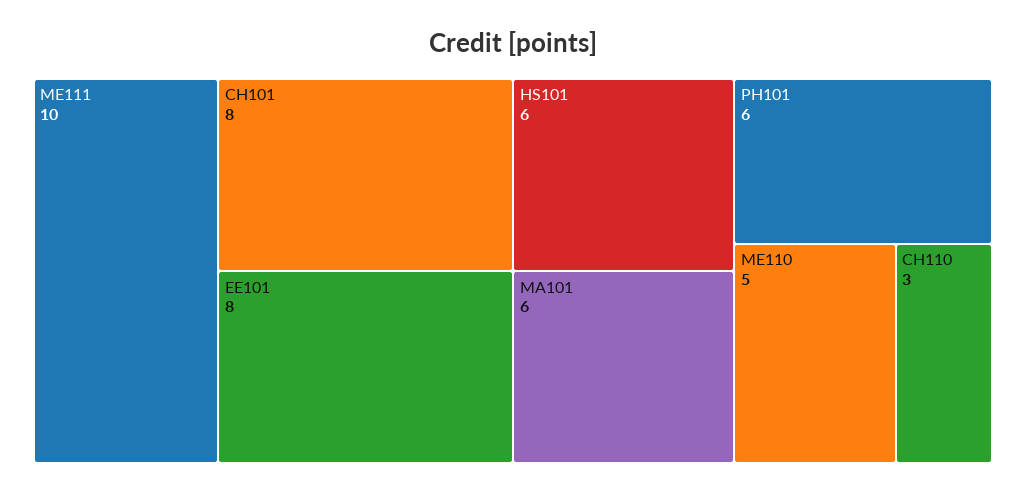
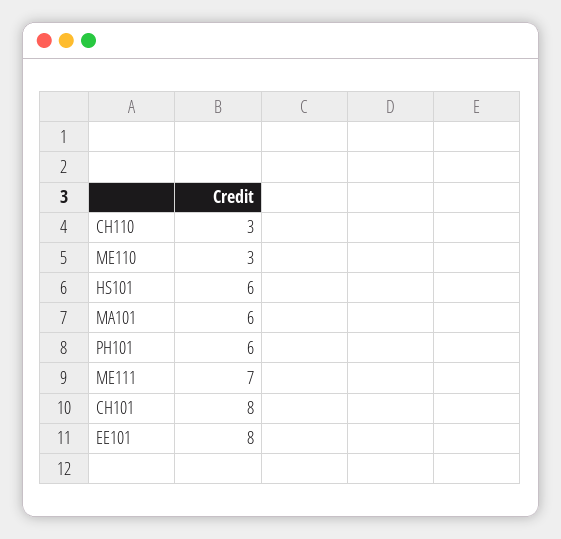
  {
-   "ME111": 10,
+   "ME111": 7,
    "CH101": 8,
    "EE101": 8,
    "HS101": 6,
    "MA101": 6,
    "PH101": 6,
-   "ME110": 5,
+   "ME110": 3,
    "CH110": 3
  }

